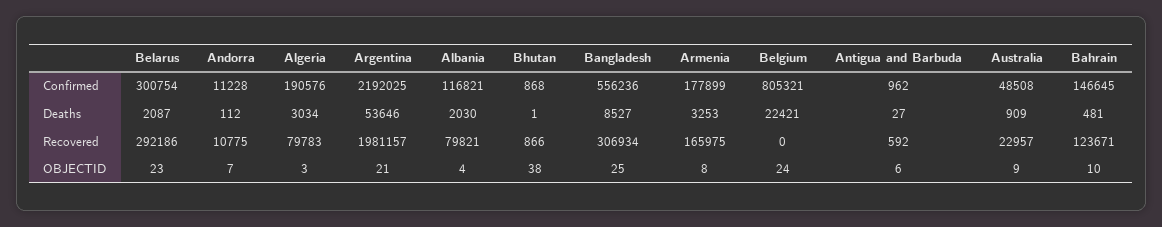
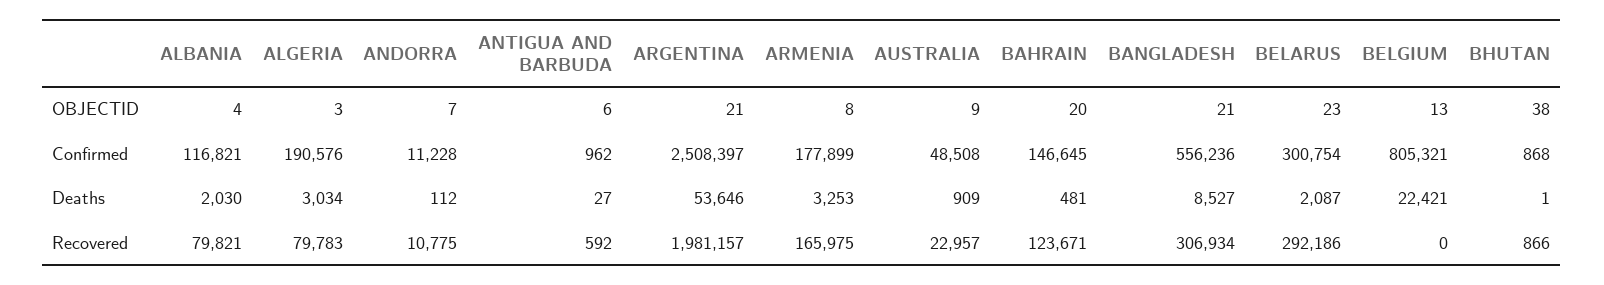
  {
    "Belarus": {
      "Confirmed": 300754,
      "Deaths": 2087,
      "Recovered": 292186,
      "OBJECTID": 23
    },
    "Andorra": {
      "Confirmed": 11228,
      "Deaths": 112,
      "Recovered": 10775,
      "OBJECTID": 7
    },
    "Algeria": {
      "Confirmed": 190576,
      "Deaths": 3034,
      "Recovered": 79783,
      "OBJECTID": 3
    },
    "Argentina": {
-     "Confirmed": 2192025,
+     "Confirmed": 2508397,
      "Deaths": 53646,
      "Recovered": 1981157,
      "OBJECTID": 21
    },
    "Albania": {
      "Confirmed": 116821,
      "Deaths": 2030,
      "Recovered": 79821,
      "OBJECTID": 4
    },
    "Bhutan": {
      "Confirmed": 868,
      "Deaths": 1,
      "Recovered": 866,
      "OBJECTID": 38
    },
    "Bangladesh": {
      "Confirmed": 556236,
      "Deaths": 8527,
      "Recovered": 306934,
-     "OBJECTID": 25
+     "OBJECTID": 21
    },
    "Armenia": {
      "Confirmed": 177899,
      "Deaths": 3253,
      "Recovered": 165975,
      "OBJECTID": 8
    },
    "Belgium": {
      "Confirmed": 805321,
      "Deaths": 22421,
      "Recovered": 0,
-     "OBJECTID": 24
+     "OBJECTID": 13
    },
    "Antigua and Barbuda": {
      "Confirmed": 962,
      "Deaths": 27,
      "Recovered": 592,
      "OBJECTID": 6
    },
    "Australia": {
      "Confirmed": 48508,
      "Deaths": 909,
      "Recovered": 22957,
      "OBJECTID": 9
    },
    "Bahrain": {
      "Confirmed": 146645,
      "Deaths": 481,
      "Recovered": 123671,
-     "OBJECTID": 10
+     "OBJECTID": 20
    }
  }

